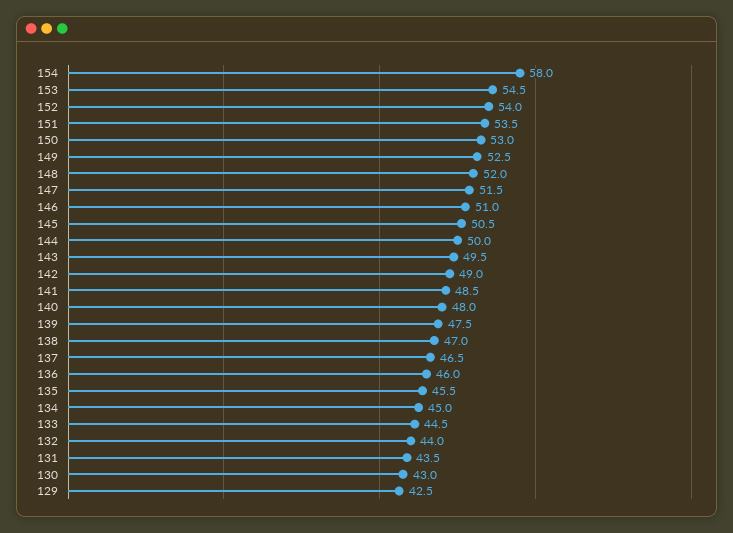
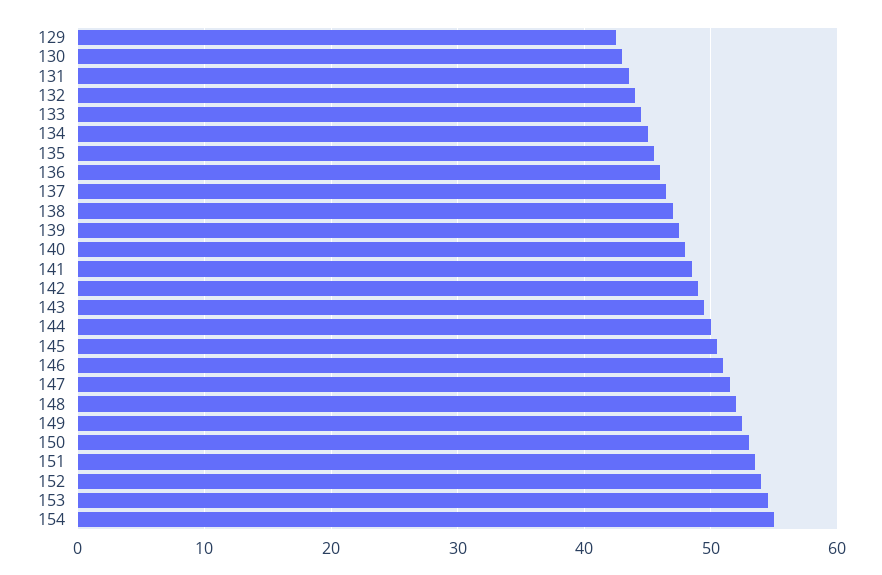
  {
-   "154": 58,
+   "154": 55,
    "153": 54.5,
    "152": 54,
    "151": 53.5,
    "150": 53,
    "149": 52.5,
    "148": 52,
    "147": 51.5,
    "146": 51,
    "145": 50.5,
    "144": 50,
    "143": 49.5,
    "142": 49,
    "141": 48.5,
    "140": 48,
    "139": 47.5,
    "138": 47,
    "137": 46.5,
    "136": 46,
    "135": 45.5,
    "134": 45,
    "133": 44.5,
    "132": 44,
    "131": 43.5,
    "130": 43,
    "129": 42.5
  }

